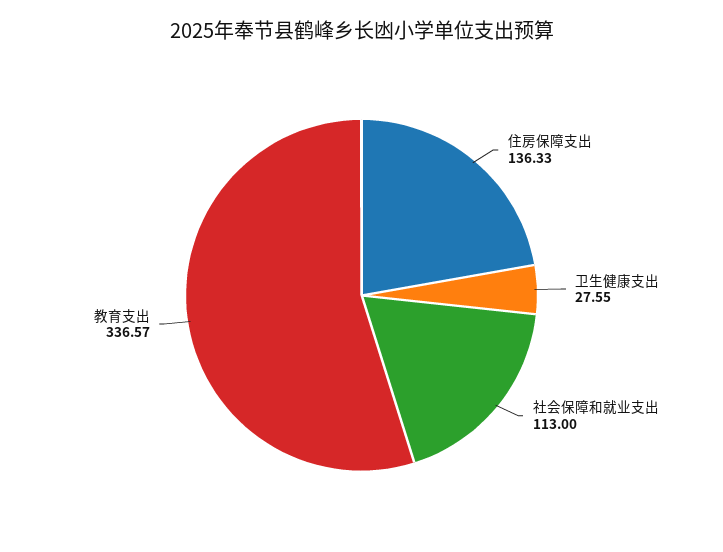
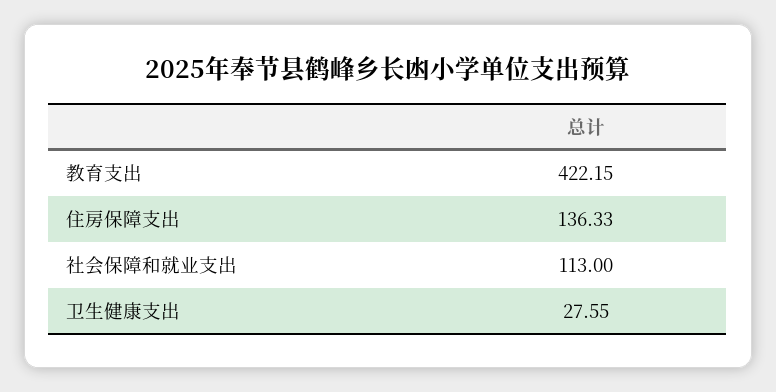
  {
    "住房保障支出": 136.33,
    "卫生健康支出": 27.55,
    "社会保障和就业支出": 113,
-   "教育支出": 336.57
+   "教育支出": 422.15
  }

